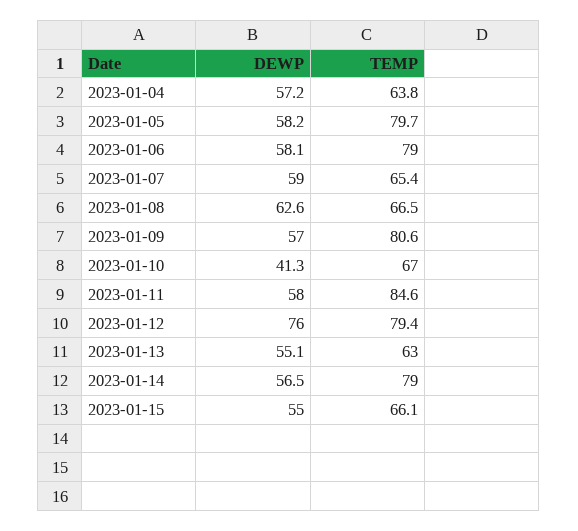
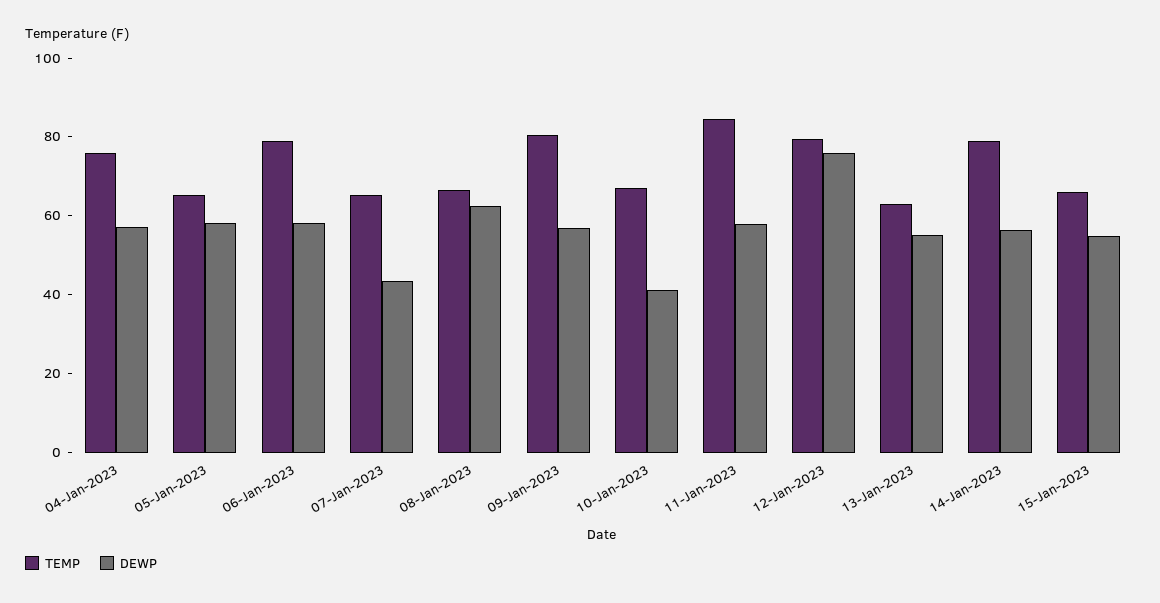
  {
    "DEWP": {
      "2023-01-04": 57.2,
      "2023-01-05": 58.2,
      "2023-01-06": 58.1,
-     "2023-01-07": 59,
+     "2023-01-07": 45,
      "2023-01-08": 62.6,
      "2023-01-09": 57,
      "2023-01-10": 41.3,
      "2023-01-11": 58,
      "2023-01-12": 76,
      "2023-01-13": 55.1,
      "2023-01-14": 56.5,
      "2023-01-15": 55
    },
    "TEMP": {
-     "2023-01-04": 63.8,
+     "2023-01-04": 75,
-     "2023-01-05": 79.7,
+     "2023-01-05": 65,
      "2023-01-06": 79,
      "2023-01-07": 65.4,
      "2023-01-08": 66.5,
      "2023-01-09": 80.6,
      "2023-01-10": 67,
      "2023-01-11": 84.6,
      "2023-01-12": 79.4,
      "2023-01-13": 63,
      "2023-01-14": 79,
      "2023-01-15": 66.1
    }
  }

